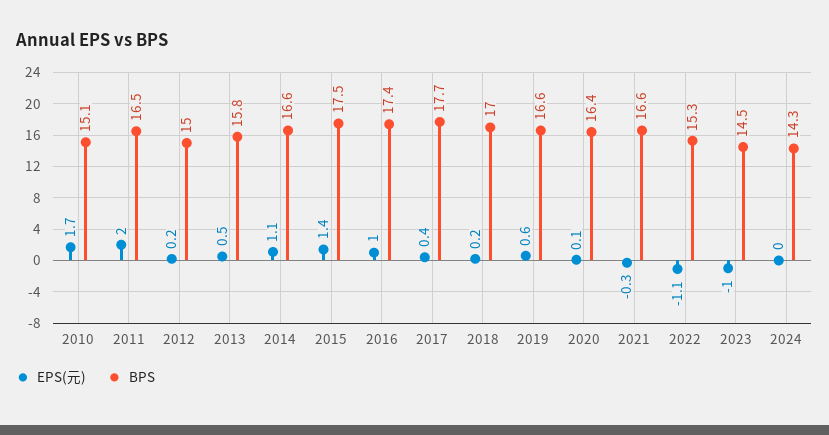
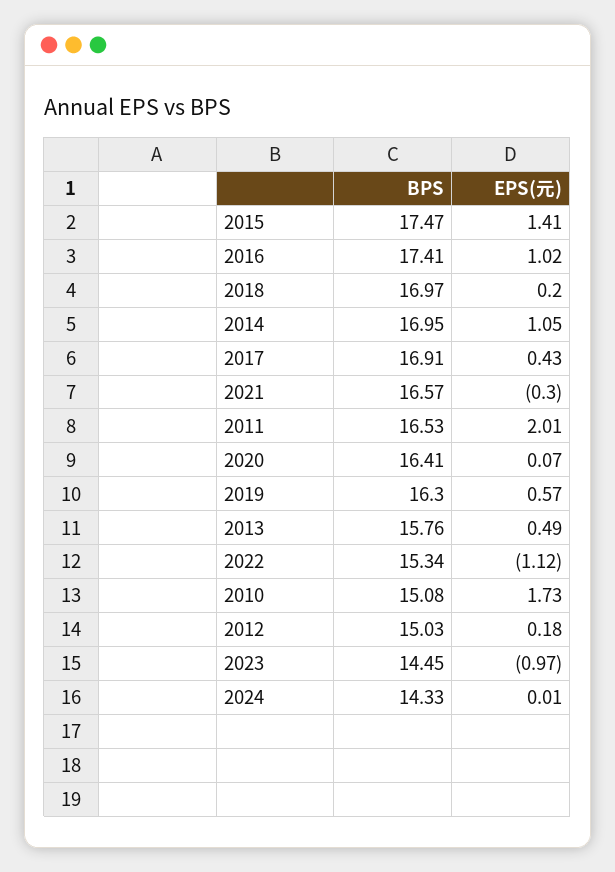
  {
    "EPS(元)": {
      "2010": 1.73,
      "2011": 2.01,
      "2012": 0.18,
      "2013": 0.49,
      "2014": 1.05,
      "2015": 1.41,
      "2016": 1.02,
      "2017": 0.43,
      "2018": 0.2,
      "2019": 0.57,
      "2020": 0.07,
      "2021": -0.3,
      "2022": -1.12,
      "2023": -0.97,
      "2024": 0.01
    },
    "BPS": {
      "2010": 15.08,
      "2011": 16.53,
      "2012": 15.03,
      "2013": 15.76,
-     "2014": 16.6,
+     "2014": 16.95,
      "2015": 17.47,
      "2016": 17.41,
-     "2017": 17.7,
+     "2017": 16.91,
      "2018": 16.97,
-     "2019": 16.6,
+     "2019": 16.3,
      "2020": 16.41,
      "2021": 16.57,
      "2022": 15.34,
      "2023": 14.45,
      "2024": 14.33
    }
  }

